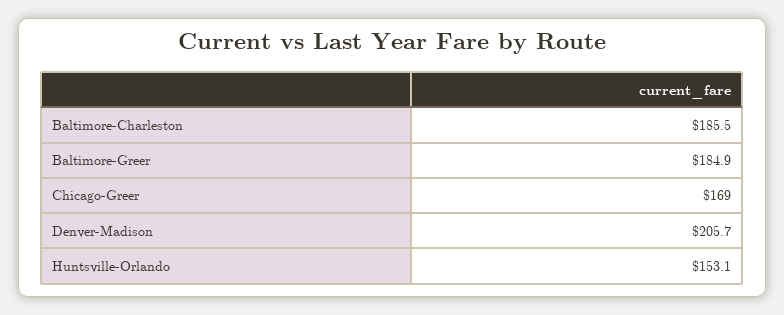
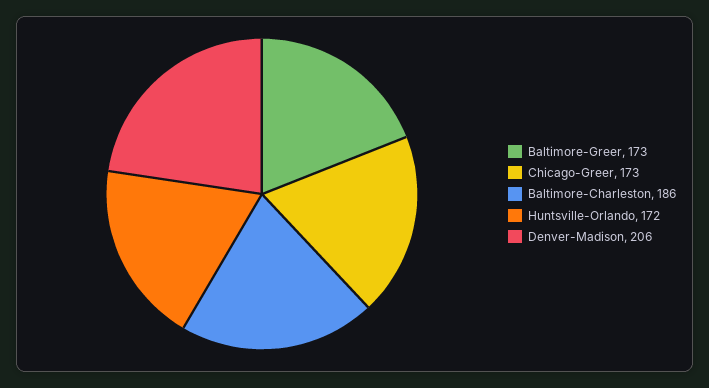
  {
    "Baltimore-Charleston": 185.5,
-   "Baltimore-Greer": 184.9,
+   "Baltimore-Greer": 173,
-   "Chicago-Greer": 169,
+   "Chicago-Greer": 173,
    "Denver-Madison": 205.7,
-   "Huntsville-Orlando": 153.1
+   "Huntsville-Orlando": 172
  }

